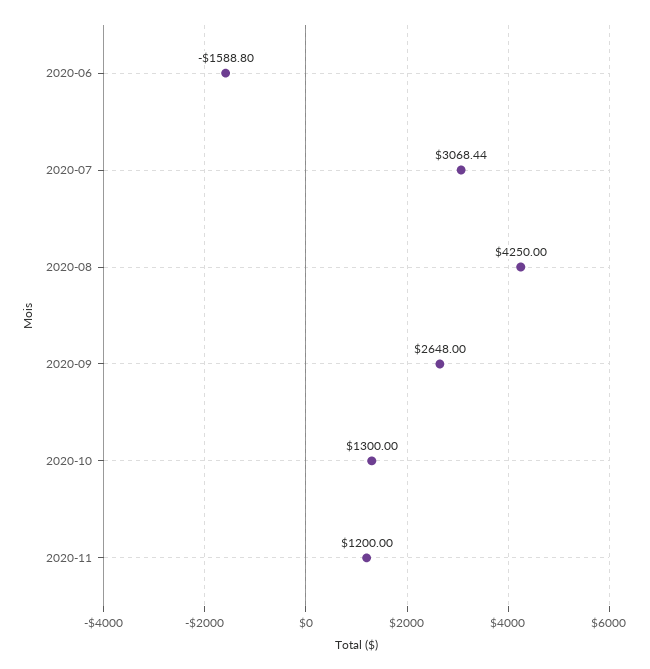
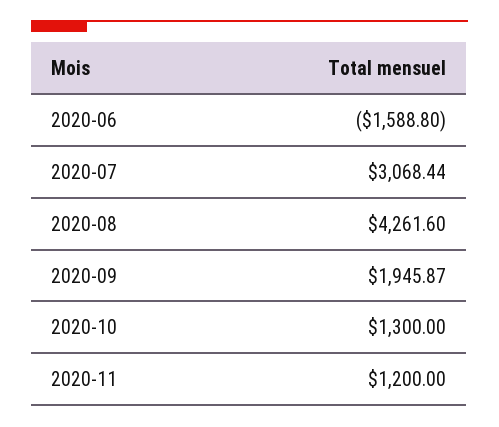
  {
    "2020-06": -1588.8,
    "2020-07": 3068.44,
-   "2020-08": 4250,
+   "2020-08": 4261.6,
-   "2020-09": 2648,
+   "2020-09": 1945.87,
    "2020-10": 1300,
    "2020-11": 1200
  }

